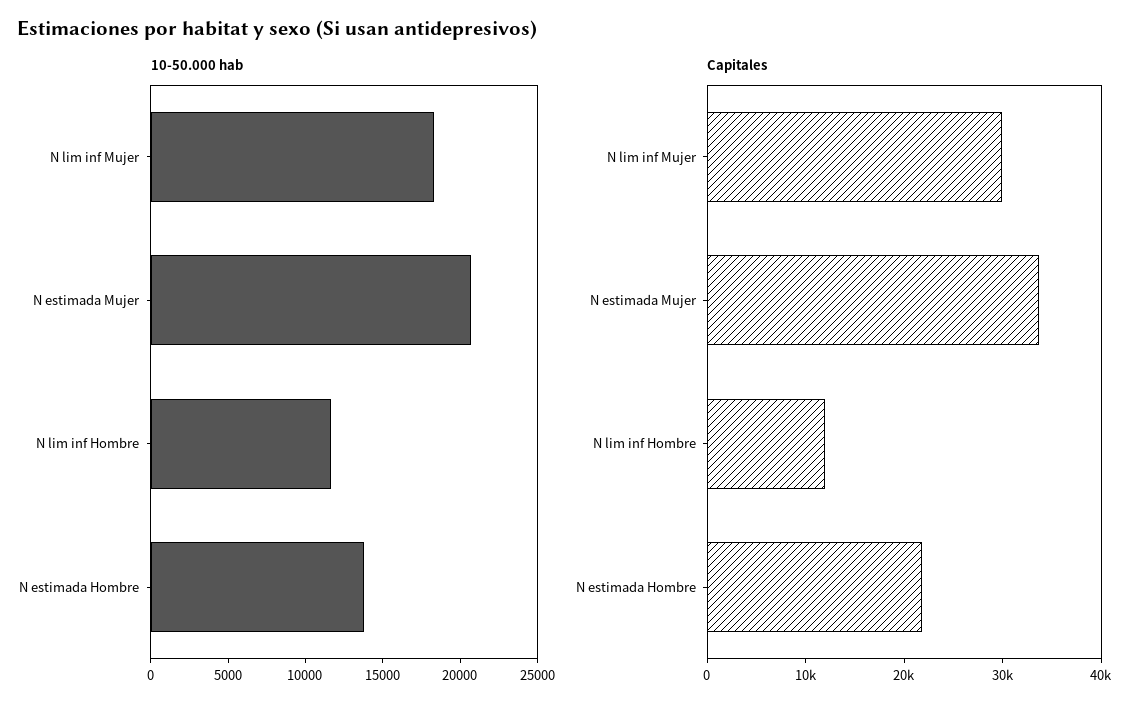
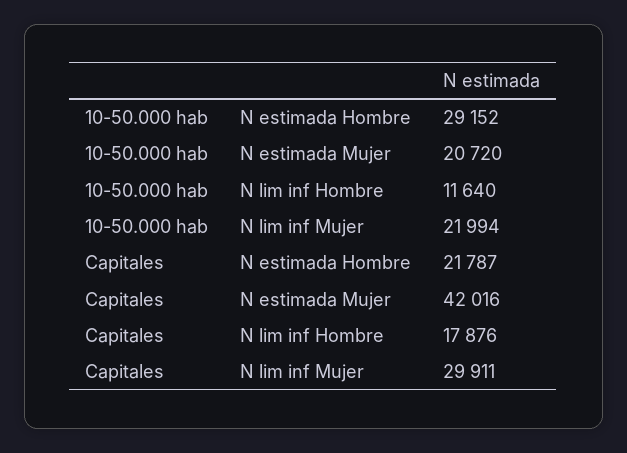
  {
    "10-50.000 hab": {
-     "N lim inf Mujer": 18000,
+     "N lim inf Mujer": 21994,
      "N estimada Mujer": 20720,
      "N lim inf Hombre": 11640,
-     "N estimada Hombre": 14000
+     "N estimada Hombre": 29152
    },
    "Capitales": {
      "N lim inf Mujer": 29911,
-     "N estimada Mujer": 34000,
+     "N estimada Mujer": 42016,
-     "N lim inf Hombre": 12000,
+     "N lim inf Hombre": 17876,
      "N estimada Hombre": 21787
    }
  }

